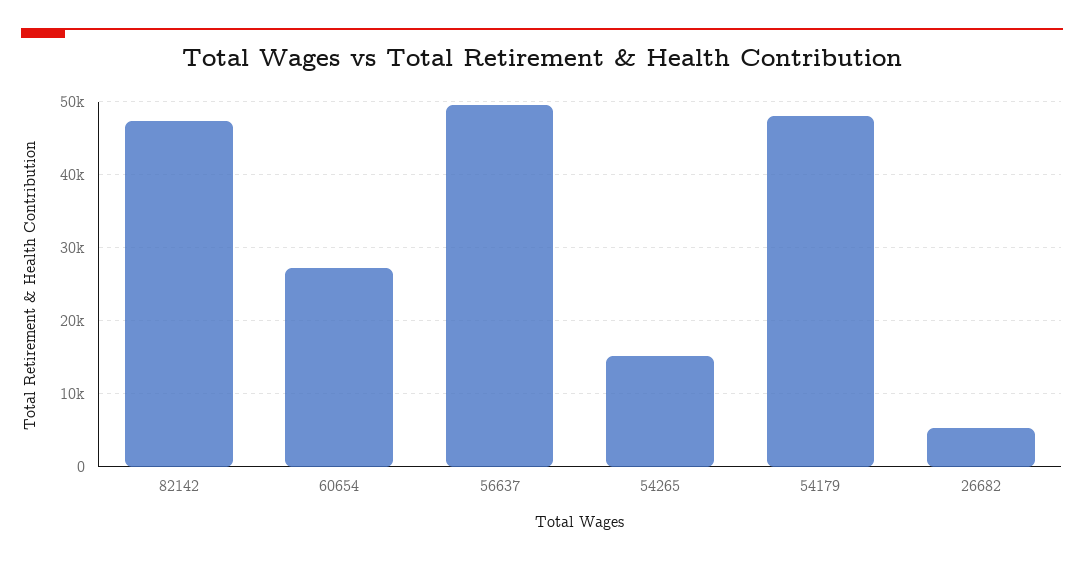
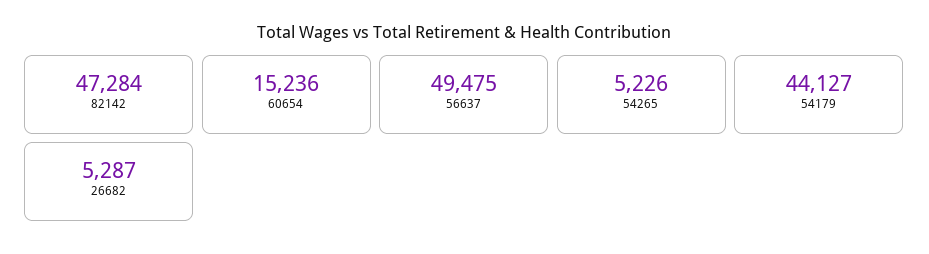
  {
    "82142": 47284,
-   "60654": 27000,
+   "60654": 15236,
    "56637": 49475,
-   "54265": 15000,
+   "54265": 5226,
-   "54179": 48000,
+   "54179": 44127,
    "26682": 5287
  }

